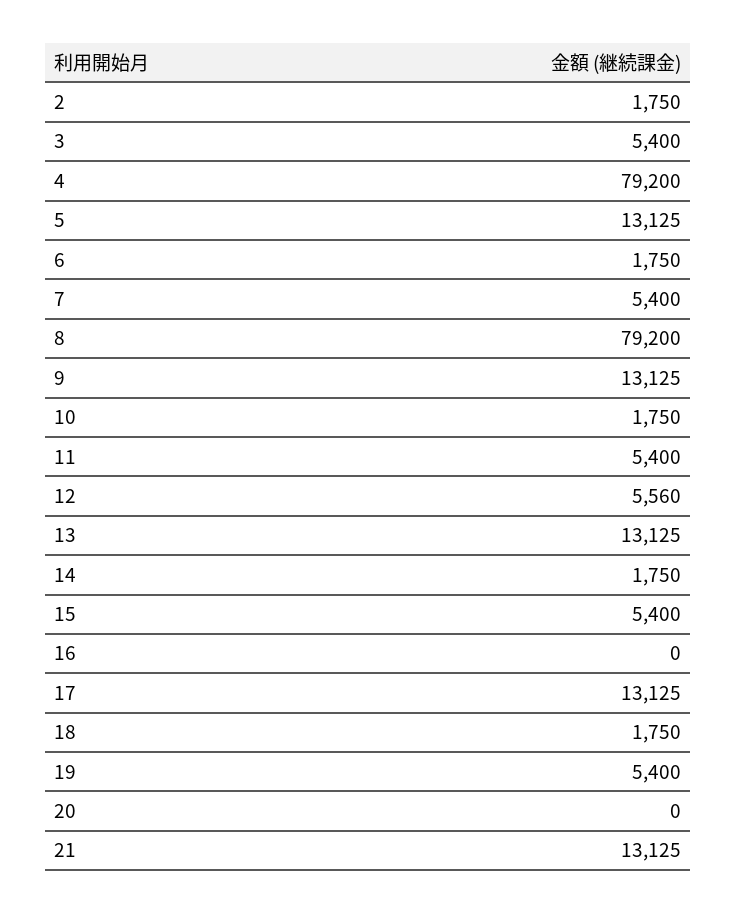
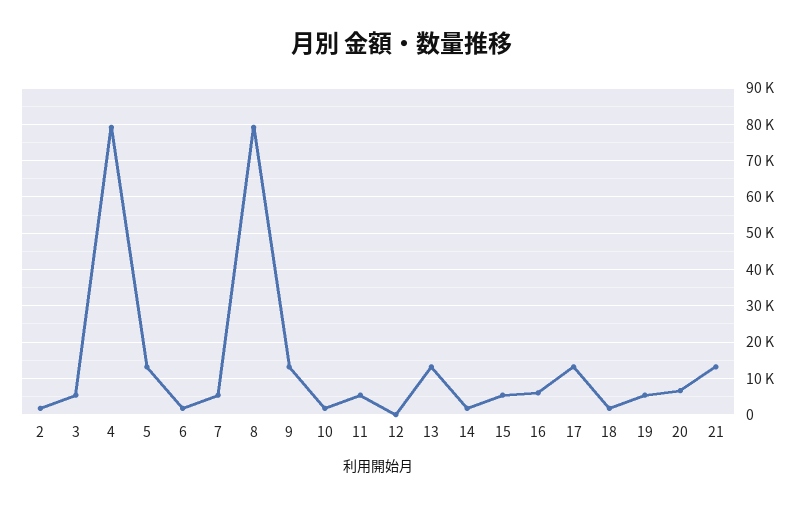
  {
    "2": 1750,
    "3": 5400,
    "4": 79200,
    "5": 13125,
    "6": 1750,
    "7": 5400,
    "8": 79200,
    "9": 13125,
    "10": 1750,
    "11": 5400,
-   "12": 5560,
+   "12": 0,
    "13": 13125,
    "14": 1750,
    "15": 5400,
-   "16": 0,
+   "16": 6000,
    "17": 13125,
    "18": 1750,
    "19": 5400,
-   "20": 0,
+   "20": 6000,
    "21": 13125
  }

